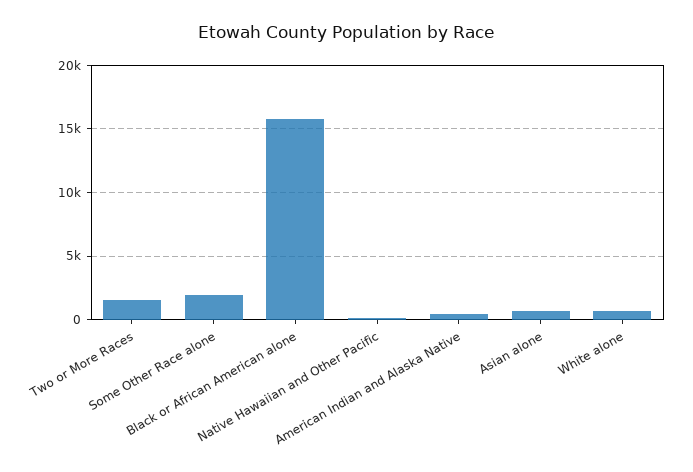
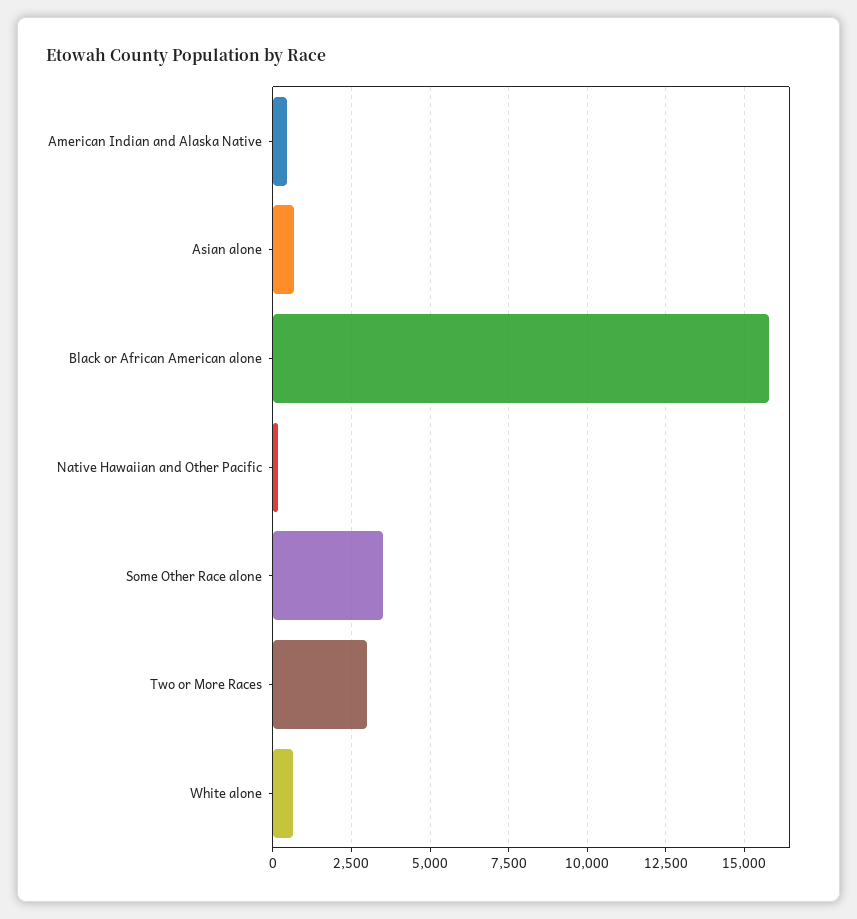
  {
-   "Two or More Races": 1500,
+   "Two or More Races": 3000,
-   "Some Other Race alone": 2000,
+   "Some Other Race alone": 3500,
    "Black or African American alone": 15750,
    "Native Hawaiian and Other Pacific": 250,
    "American Indian and Alaska Native": 500,
    "Asian alone": 750,
    "White alone": 750
  }

